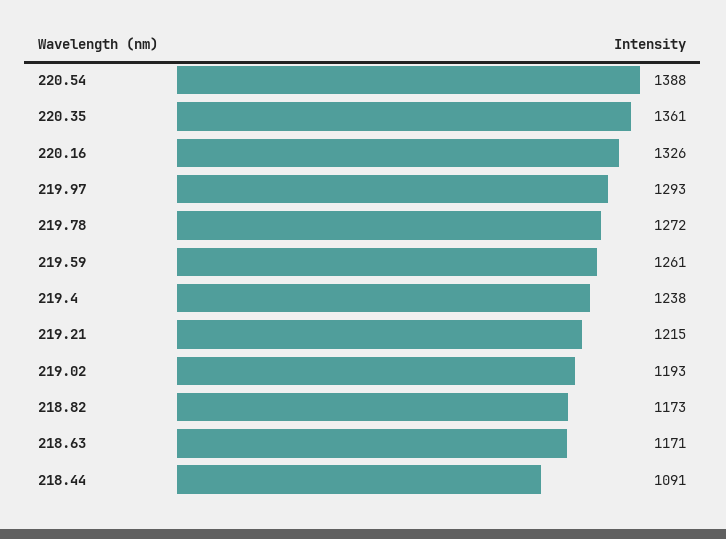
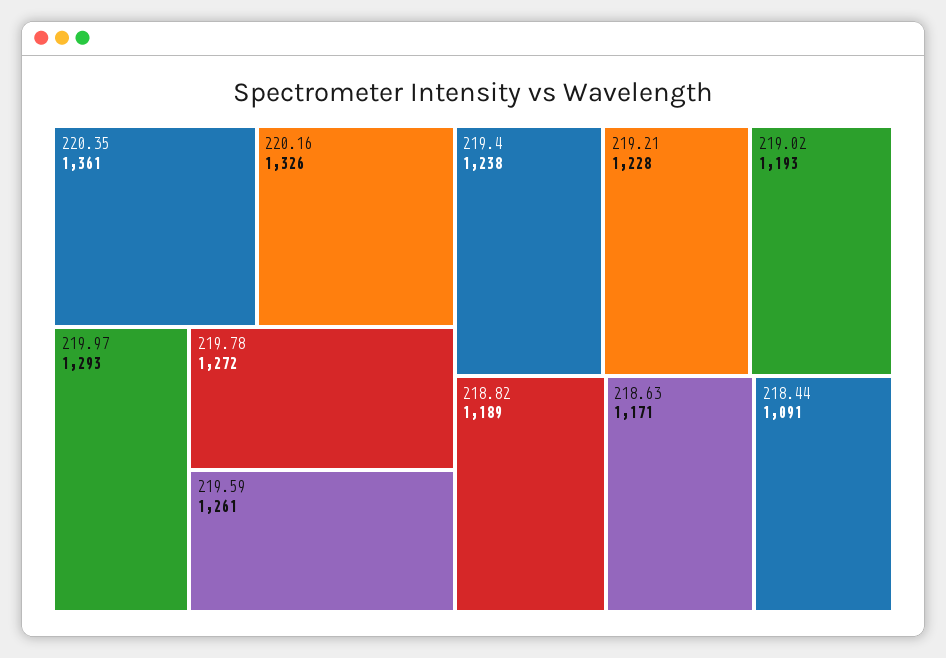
  {
-   "220.54": 1388,
    "220.35": 1361,
    "220.16": 1326,
    "219.97": 1293,
    "219.78": 1272,
    "219.59": 1261,
    "219.4": 1238,
-   "219.21": 1215,
+   "219.21": 1228,
    "219.02": 1193,
-   "218.82": 1173,
+   "218.82": 1189,
    "218.63": 1171,
    "218.44": 1091
  }

